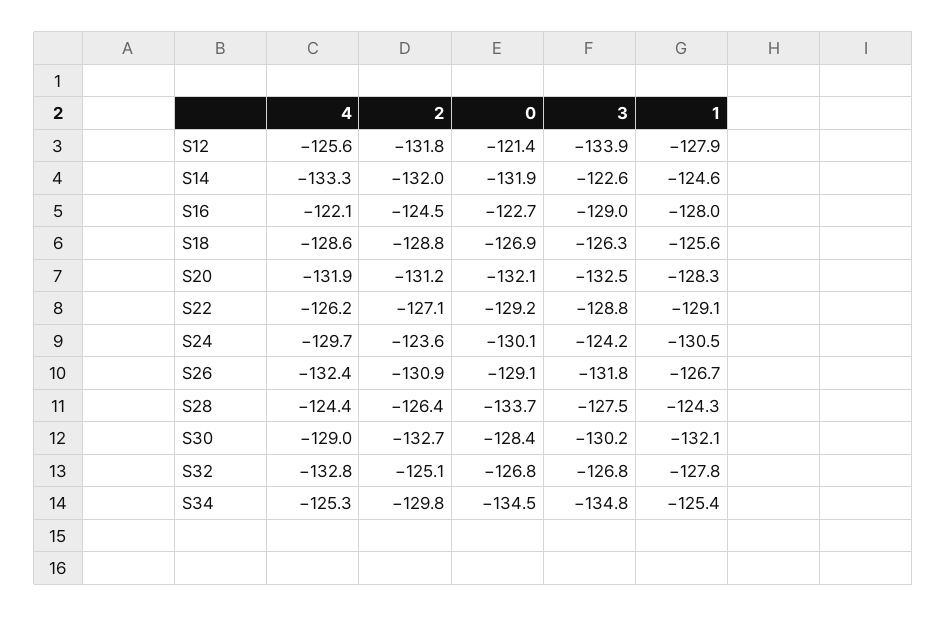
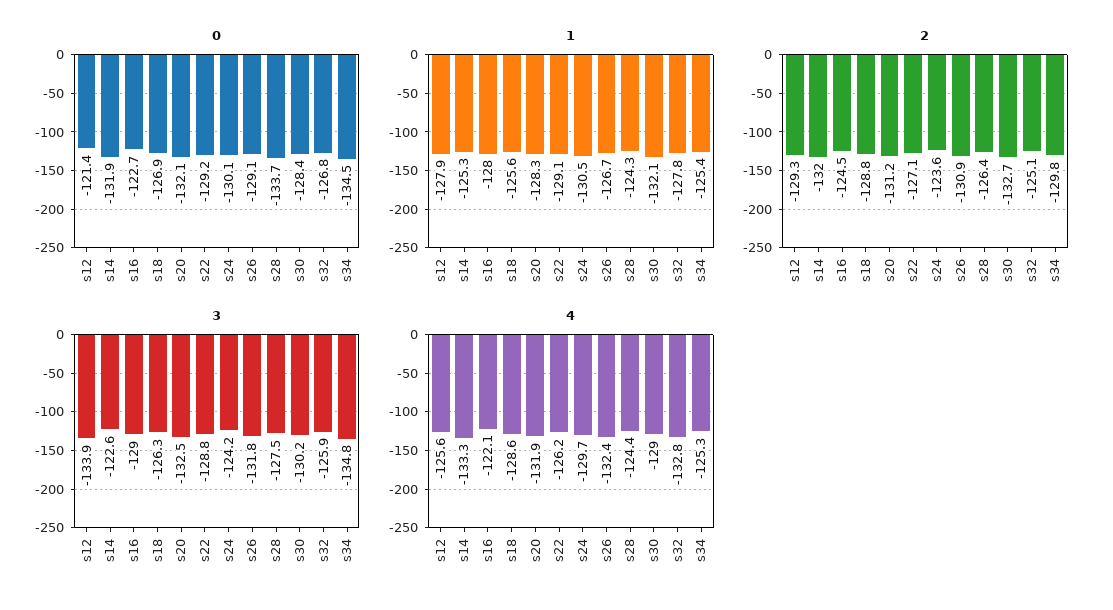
  {
    "4": {
      "S12": -125.6,
      "S14": -133.3,
      "S16": -122.1,
      "S18": -128.6,
      "S20": -131.9,
      "S22": -126.2,
      "S24": -129.7,
      "S26": -132.4,
      "S28": -124.4,
      "S30": -129,
      "S32": -132.8,
      "S34": -125.3
    },
    "2": {
-     "S12": -131.8,
+     "S12": -129.3,
      "S14": -132,
      "S16": -124.5,
      "S18": -128.8,
      "S20": -131.2,
      "S22": -127.1,
      "S24": -123.6,
      "S26": -130.9,
      "S28": -126.4,
      "S30": -132.7,
      "S32": -125.1,
      "S34": -129.8
    },
    "0": {
      "S12": -121.4,
      "S14": -131.9,
      "S16": -122.7,
      "S18": -126.9,
      "S20": -132.1,
      "S22": -129.2,
      "S24": -130.1,
      "S26": -129.1,
      "S28": -133.7,
      "S30": -128.4,
      "S32": -126.8,
      "S34": -134.5
    },
    "3": {
      "S12": -133.9,
      "S14": -122.6,
      "S16": -129,
      "S18": -126.3,
      "S20": -132.5,
      "S22": -128.8,
      "S24": -124.2,
      "S26": -131.8,
      "S28": -127.5,
      "S30": -130.2,
-     "S32": -126.8,
+     "S32": -125.9,
      "S34": -134.8
    },
    "1": {
      "S12": -127.9,
-     "S14": -124.6,
+     "S14": -125.3,
      "S16": -128,
      "S18": -125.6,
      "S20": -128.3,
      "S22": -129.1,
      "S24": -130.5,
      "S26": -126.7,
      "S28": -124.3,
      "S30": -132.1,
      "S32": -127.8,
      "S34": -125.4
    }
  }

